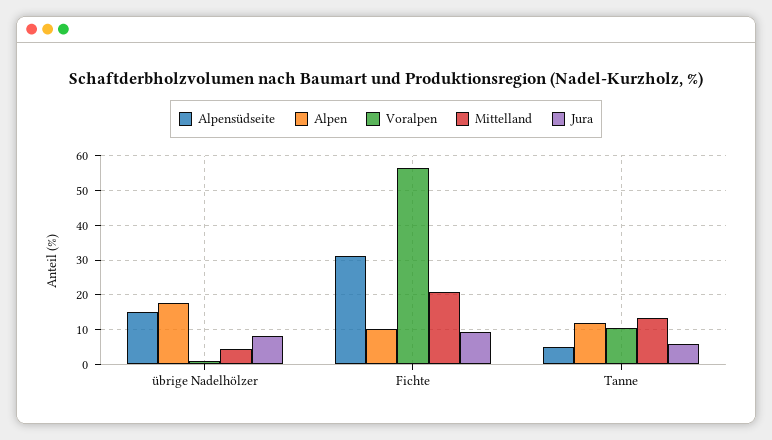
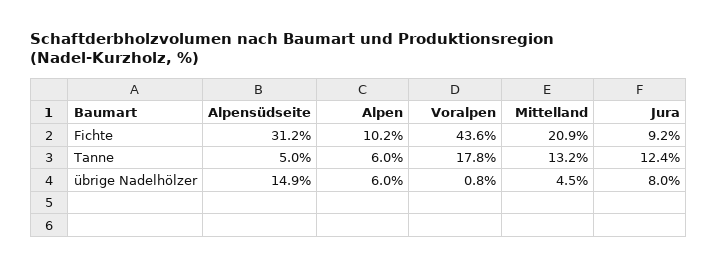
  {
    "Alpensüdseite": {
      "übrige Nadelhölzer": 14.9,
      "Fichte": 31.2,
      "Tanne": 5
    },
    "Alpen": {
-     "übrige Nadelhölzer": 18,
+     "übrige Nadelhölzer": 6,
      "Fichte": 10.2,
-     "Tanne": 12
+     "Tanne": 6
    },
    "Voralpen": {
      "übrige Nadelhölzer": 0.8,
-     "Fichte": 56,
+     "Fichte": 43.6,
-     "Tanne": 10
+     "Tanne": 17.8
    },
    "Mittelland": {
      "übrige Nadelhölzer": 4.5,
      "Fichte": 20.9,
      "Tanne": 13.2
    },
    "Jura": {
      "übrige Nadelhölzer": 8,
      "Fichte": 9.2,
-     "Tanne": 6
+     "Tanne": 12.4
    }
  }

